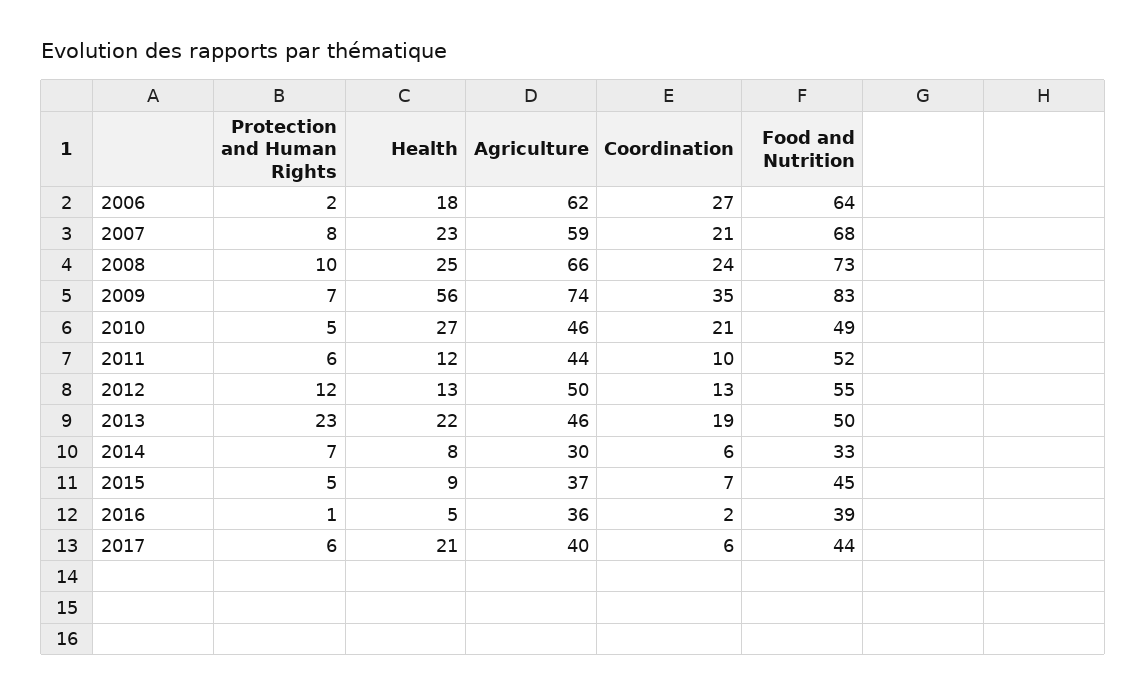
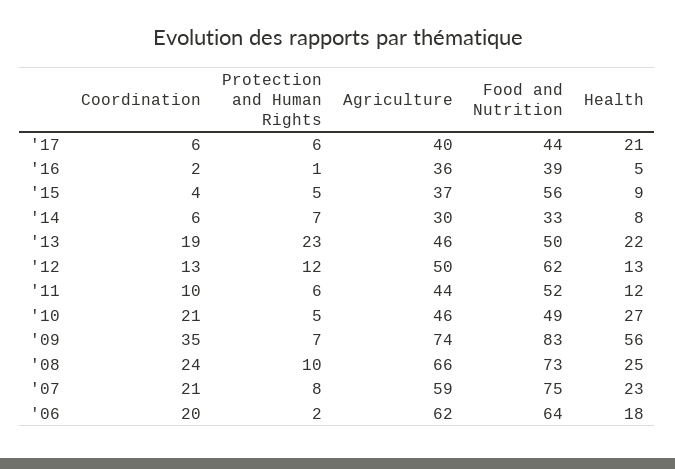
  {
    "Protection and Human Rights": {
      "2006": 2,
      "2007": 8,
      "2008": 10,
      "2009": 7,
      "2010": 5,
      "2011": 6,
      "2012": 12,
      "2013": 23,
      "2014": 7,
      "2015": 5,
      "2016": 1,
      "2017": 6
    },
    "Health": {
      "2006": 18,
      "2007": 23,
      "2008": 25,
      "2009": 56,
      "2010": 27,
      "2011": 12,
      "2012": 13,
      "2013": 22,
      "2014": 8,
      "2015": 9,
      "2016": 5,
      "2017": 21
    },
    "Agriculture": {
      "2006": 62,
      "2007": 59,
      "2008": 66,
      "2009": 74,
      "2010": 46,
      "2011": 44,
      "2012": 50,
      "2013": 46,
      "2014": 30,
      "2015": 37,
      "2016": 36,
      "2017": 40
    },
    "Coordination": {
-     "2006": 27,
+     "2006": 20,
      "2007": 21,
      "2008": 24,
      "2009": 35,
      "2010": 21,
      "2011": 10,
      "2012": 13,
      "2013": 19,
      "2014": 6,
-     "2015": 7,
+     "2015": 4,
      "2016": 2,
      "2017": 6
    },
    "Food and Nutrition": {
      "2006": 64,
-     "2007": 68,
+     "2007": 75,
      "2008": 73,
      "2009": 83,
      "2010": 49,
      "2011": 52,
-     "2012": 55,
+     "2012": 62,
      "2013": 50,
      "2014": 33,
-     "2015": 45,
+     "2015": 56,
      "2016": 39,
      "2017": 44
    }
  }

